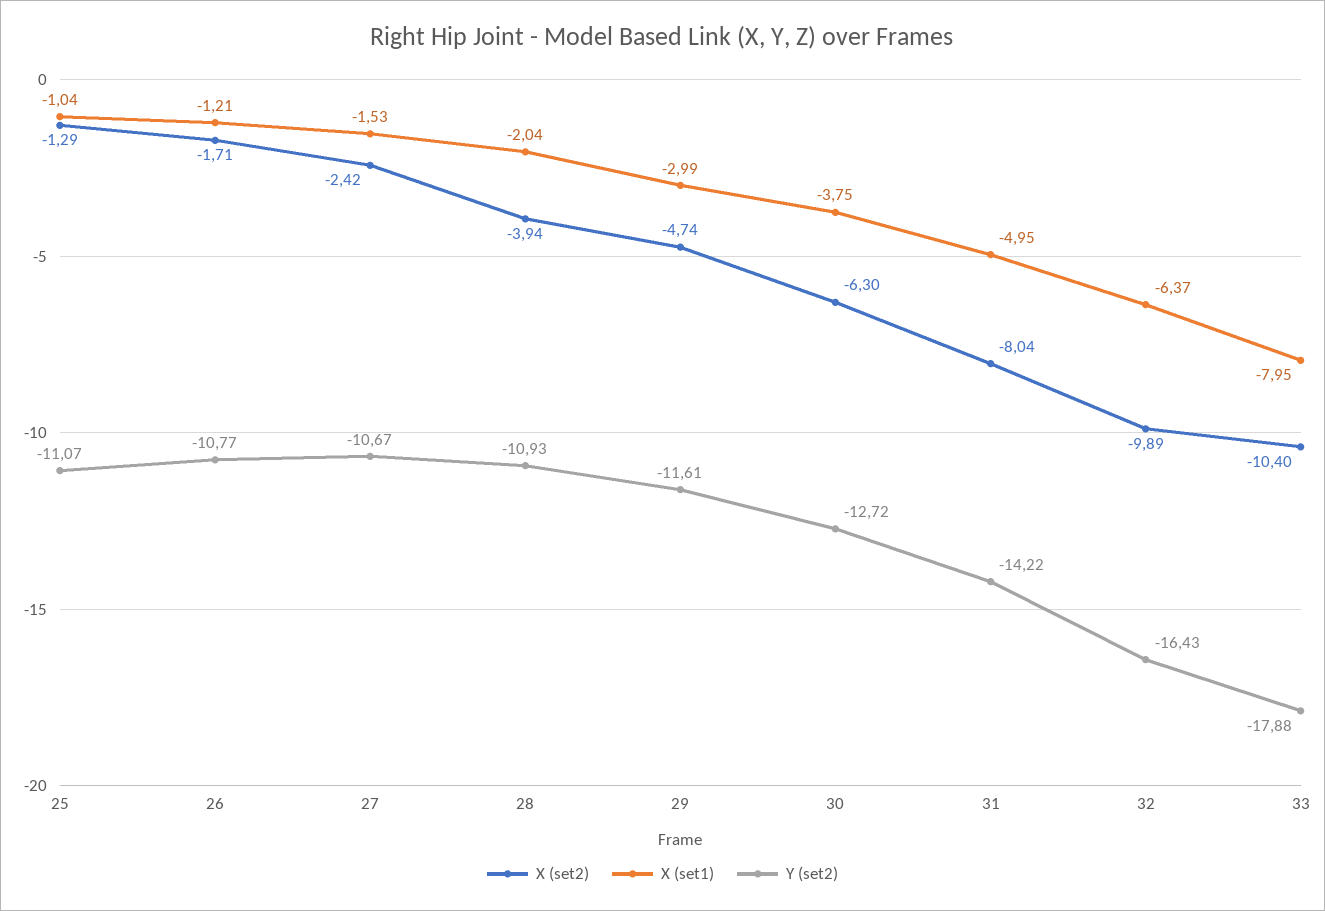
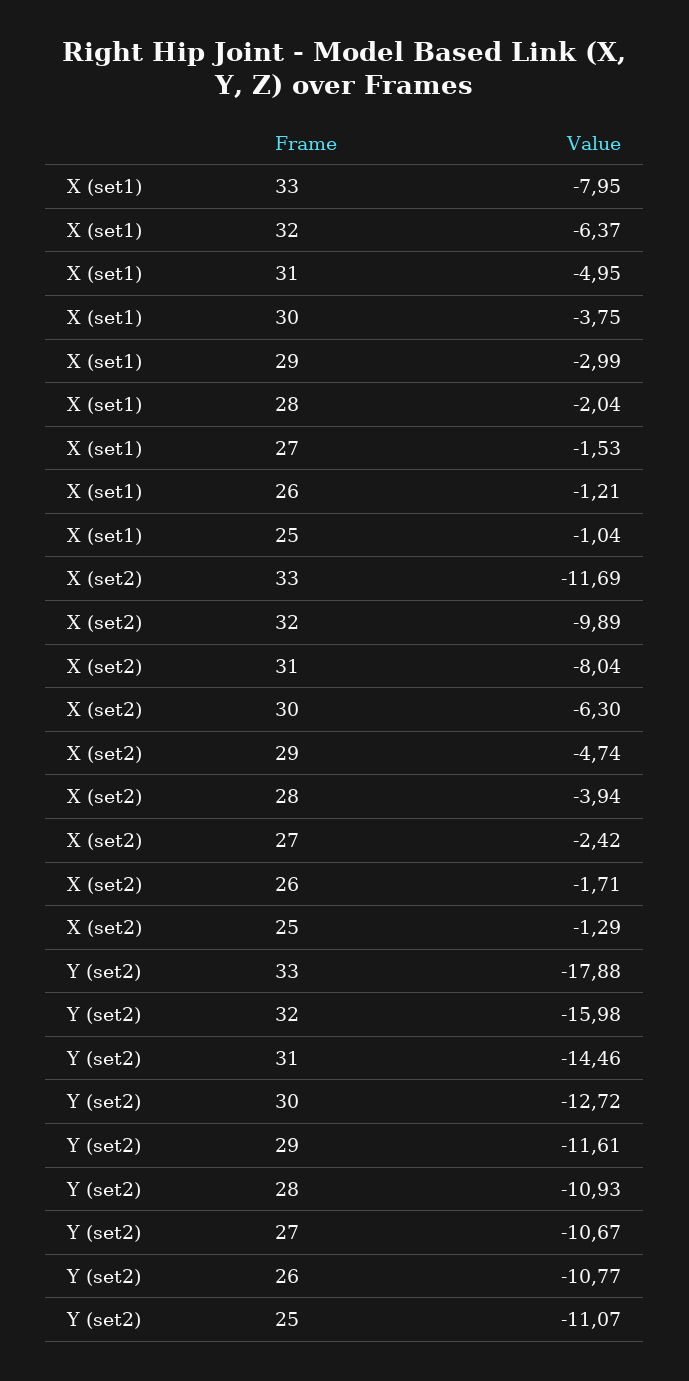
  {
    "X (set2)": {
      "25": -1.29,
      "26": -1.71,
      "27": -2.42,
      "28": -3.94,
      "29": -4.74,
      "30": -6.3,
      "31": -8.04,
      "32": -9.89,
-     "33": -10.4
+     "33": -11.69
    },
    "X (set1)": {
      "25": -1.04,
      "26": -1.21,
      "27": -1.53,
      "28": -2.04,
      "29": -2.99,
      "30": -3.75,
      "31": -4.95,
      "32": -6.37,
      "33": -7.95
    },
    "Y (set2)": {
      "25": -11.07,
      "26": -10.77,
      "27": -10.67,
      "28": -10.93,
      "29": -11.61,
      "30": -12.72,
-     "31": -14.22,
+     "31": -14.46,
-     "32": -16.43,
+     "32": -15.98,
      "33": -17.88
    }
  }

